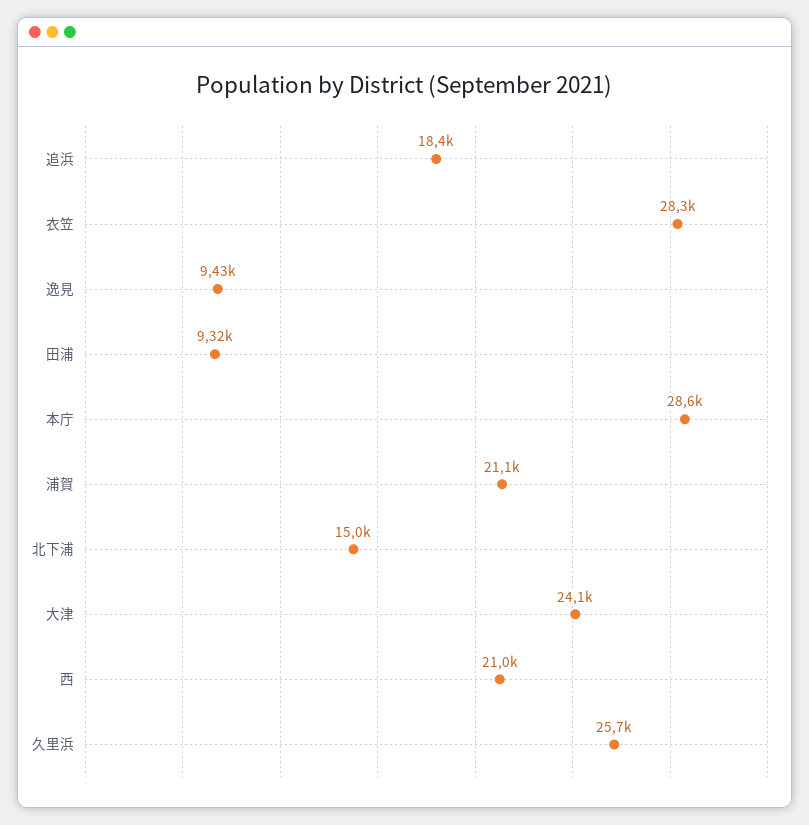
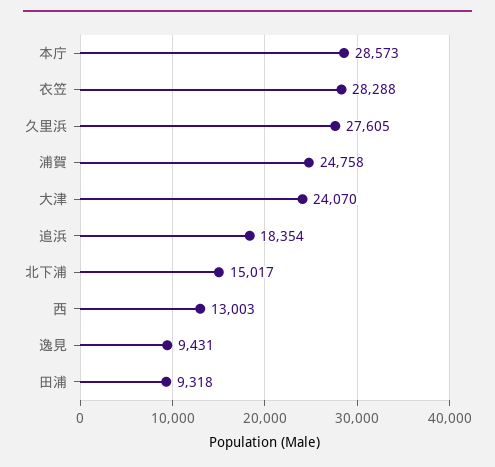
  {
    "追浜": 18354,
    "衣笠": 28288,
    "逸見": 9431,
    "田浦": 9318,
    "本庁": 28573,
-   "浦賀": 21100,
+   "浦賀": 24758,
    "北下浦": 15017,
    "大津": 24070,
-   "西": 21000,
+   "西": 13003,
-   "久里浜": 25700
+   "久里浜": 27605
  }

